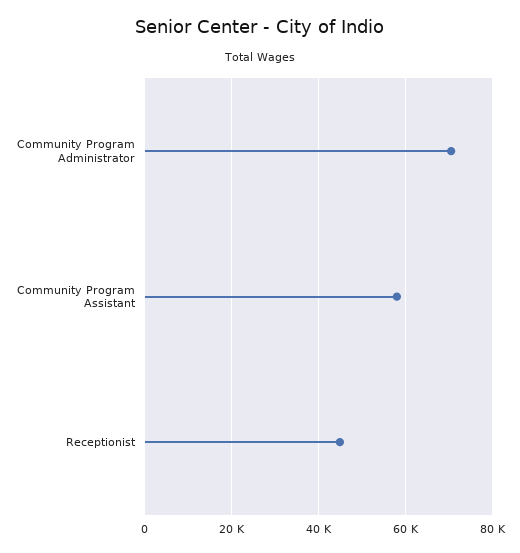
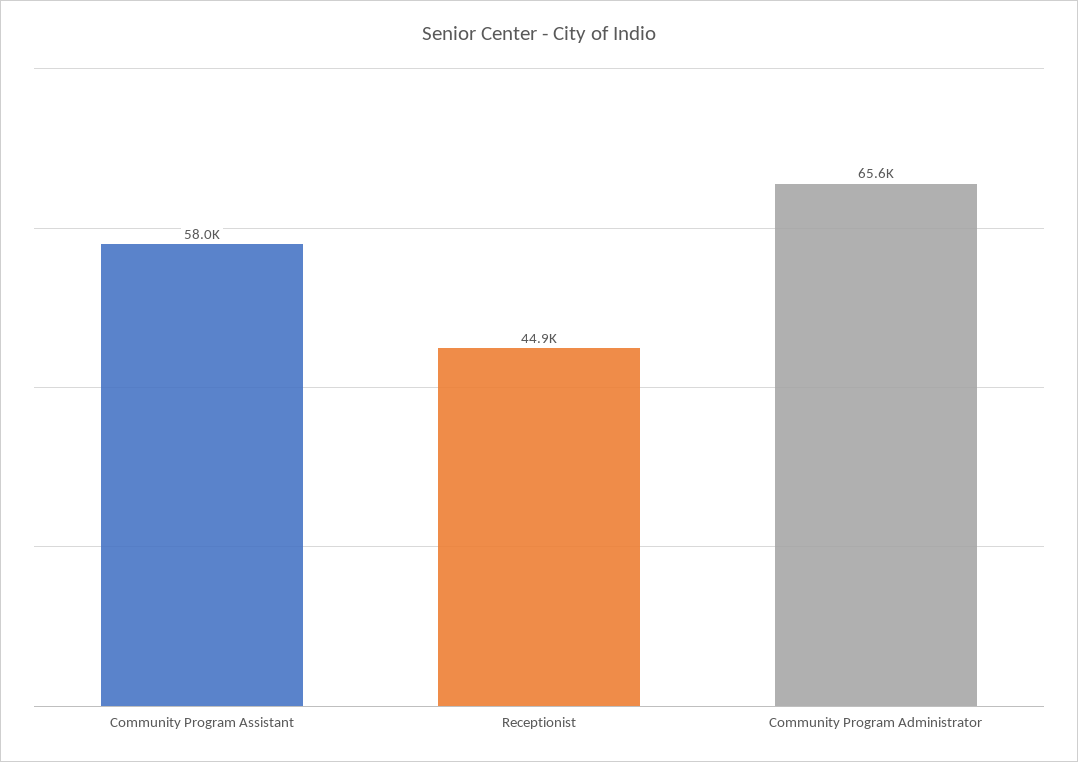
  {
-   "Community Program Administrator": 70000,
+   "Community Program Administrator": 65600,
    "Community Program Assistant": 58000,
    "Receptionist": 44900
  }

